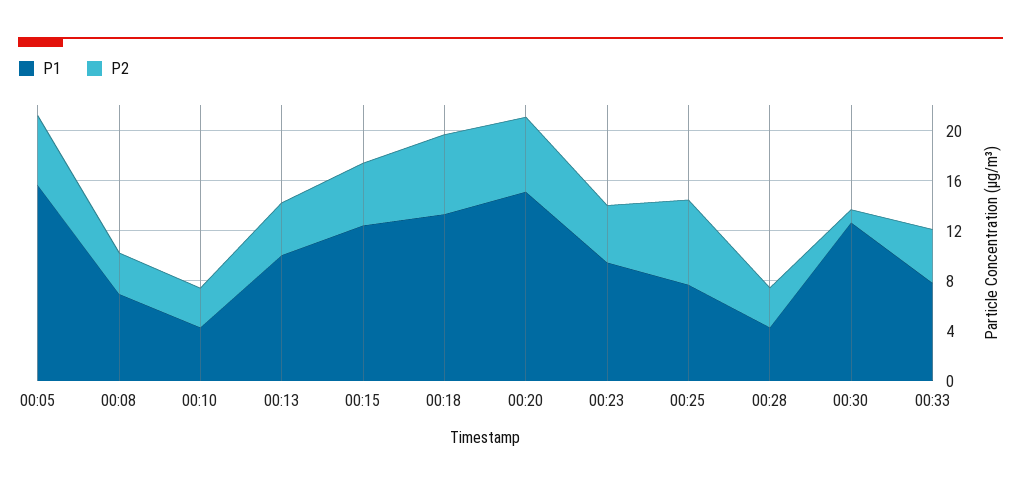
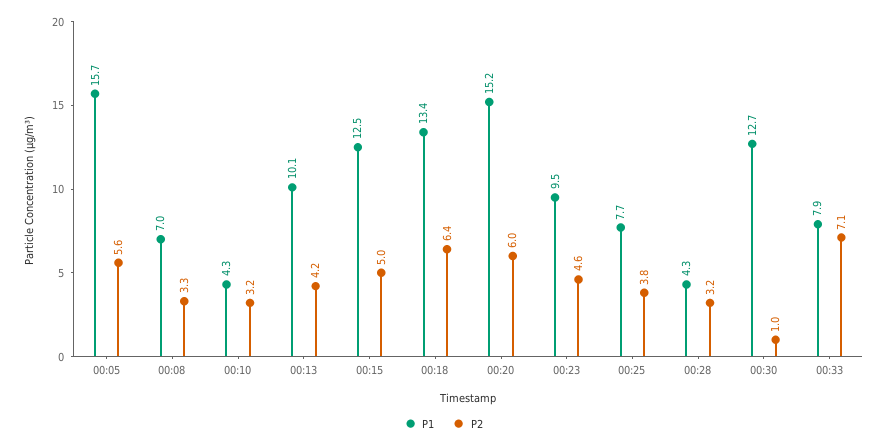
  {
    "P1": {
      "00:05": 15.7,
      "00:08": 7,
      "00:10": 4.3,
      "00:13": 10.1,
      "00:15": 12.5,
      "00:18": 13.4,
      "00:20": 15.2,
      "00:23": 9.5,
      "00:25": 7.7,
      "00:28": 4.3,
      "00:30": 12.7,
      "00:33": 7.9
    },
    "P2": {
      "00:05": 5.6,
      "00:08": 3.3,
      "00:10": 3.2,
      "00:13": 4.2,
      "00:15": 5,
      "00:18": 6.4,
      "00:20": 6,
      "00:23": 4.6,
-     "00:25": 7,
+     "00:25": 3.8,
      "00:28": 3.2,
      "00:30": 1,
-     "00:33": 4
+     "00:33": 7.1
    }
  }

